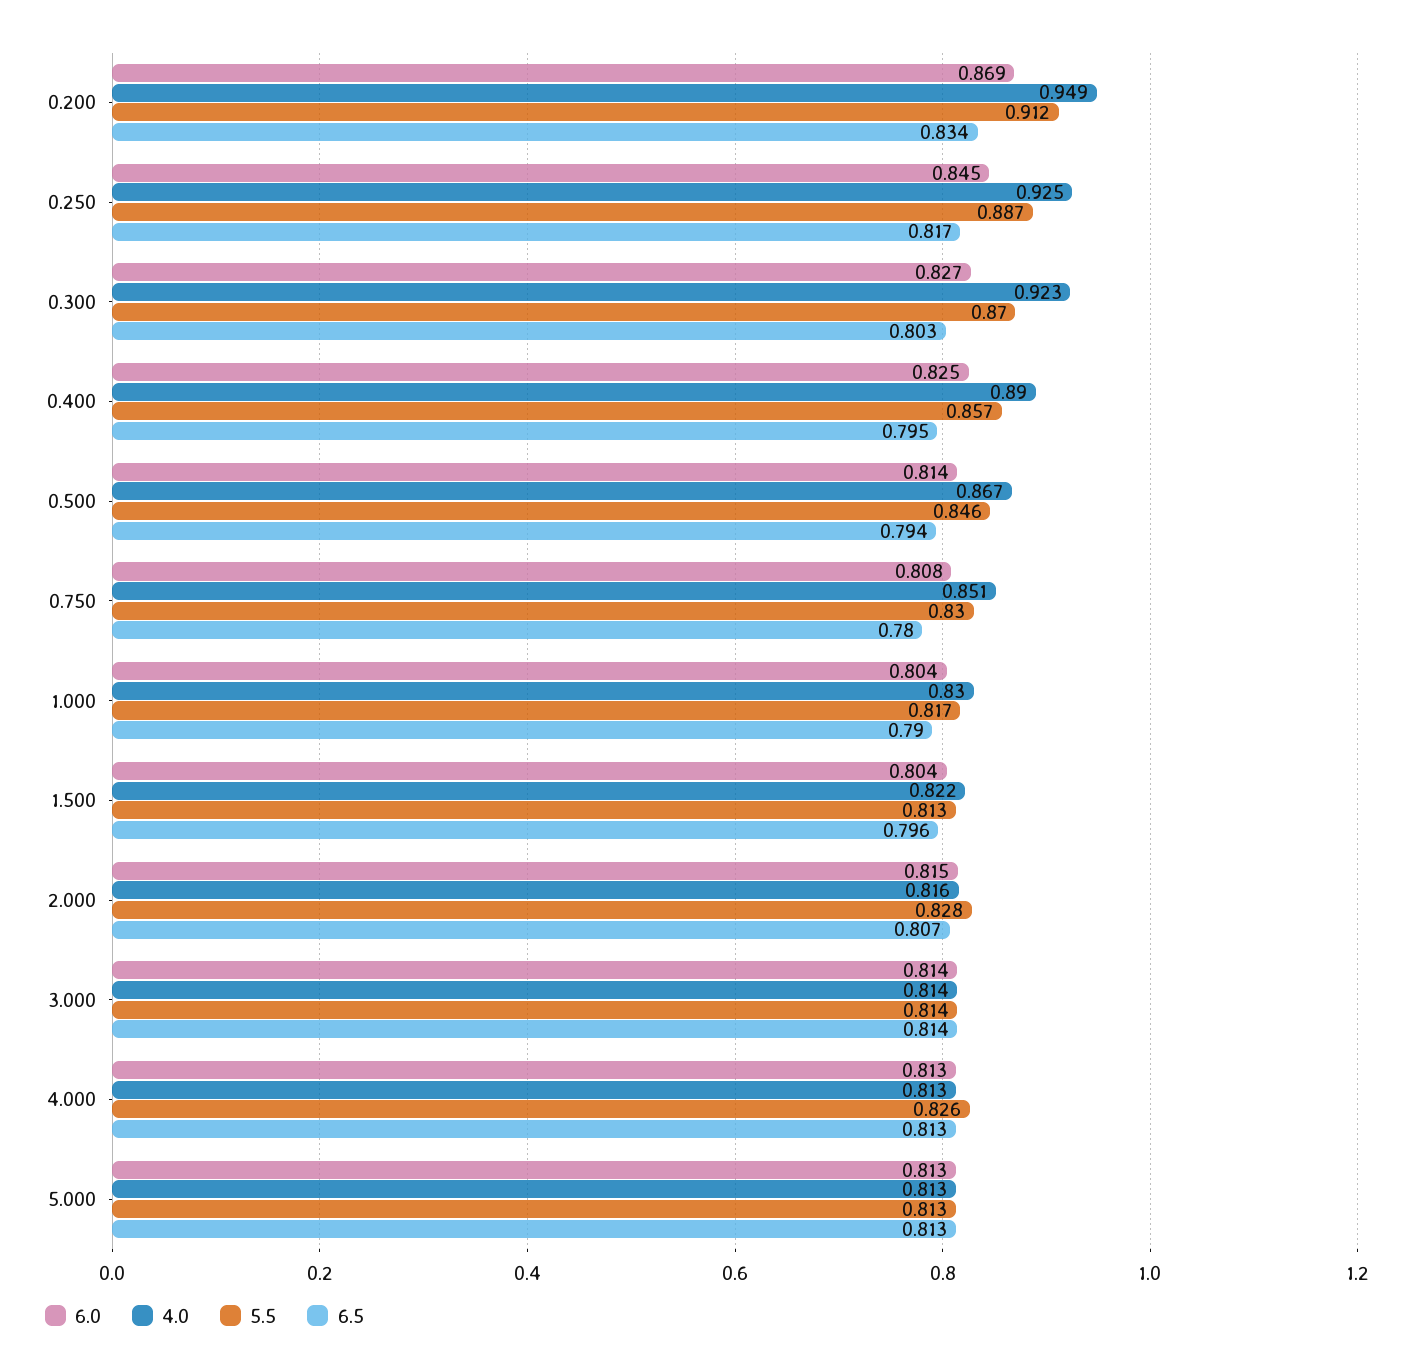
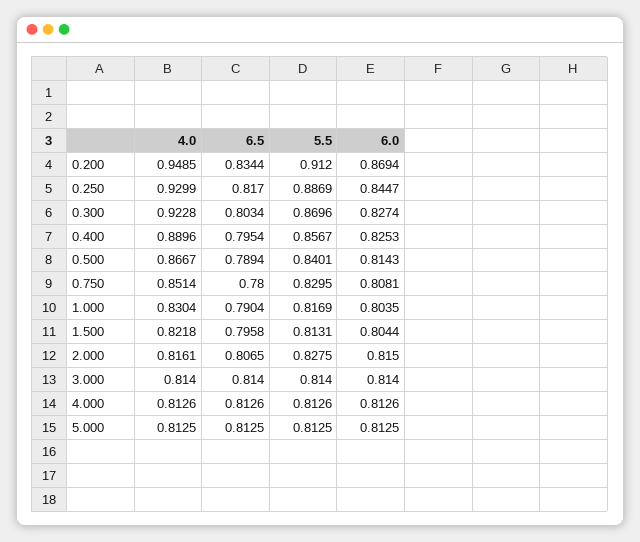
  {
    "6.0": {
      "0.200": 0.8694,
      "0.250": 0.8447,
      "0.300": 0.8274,
      "0.400": 0.8253,
      "0.500": 0.8143,
      "0.750": 0.8081,
      "1.000": 0.8035,
      "1.500": 0.8044,
      "2.000": 0.815,
      "3.000": 0.814,
      "4.000": 0.8126,
      "5.000": 0.8125
    },
    "4.0": {
      "0.200": 0.9485,
-     "0.250": 0.925,
+     "0.250": 0.9299,
      "0.300": 0.9228,
      "0.400": 0.8896,
      "0.500": 0.8667,
      "0.750": 0.8514,
      "1.000": 0.8304,
      "1.500": 0.8218,
      "2.000": 0.8161,
      "3.000": 0.814,
      "4.000": 0.8126,
      "5.000": 0.8125
    },
    "5.5": {
      "0.200": 0.912,
      "0.250": 0.8869,
      "0.300": 0.8696,
      "0.400": 0.8567,
-     "0.500": 0.846,
+     "0.500": 0.8401,
      "0.750": 0.8295,
      "1.000": 0.8169,
      "1.500": 0.8131,
      "2.000": 0.8275,
      "3.000": 0.814,
-     "4.000": 0.826,
+     "4.000": 0.8126,
      "5.000": 0.8125
    },
    "6.5": {
      "0.200": 0.8344,
      "0.250": 0.817,
      "0.300": 0.8034,
      "0.400": 0.7954,
-     "0.500": 0.794,
+     "0.500": 0.7894,
      "0.750": 0.78,
      "1.000": 0.7904,
      "1.500": 0.7958,
      "2.000": 0.8065,
      "3.000": 0.814,
      "4.000": 0.8126,
      "5.000": 0.8125
    }
  }

